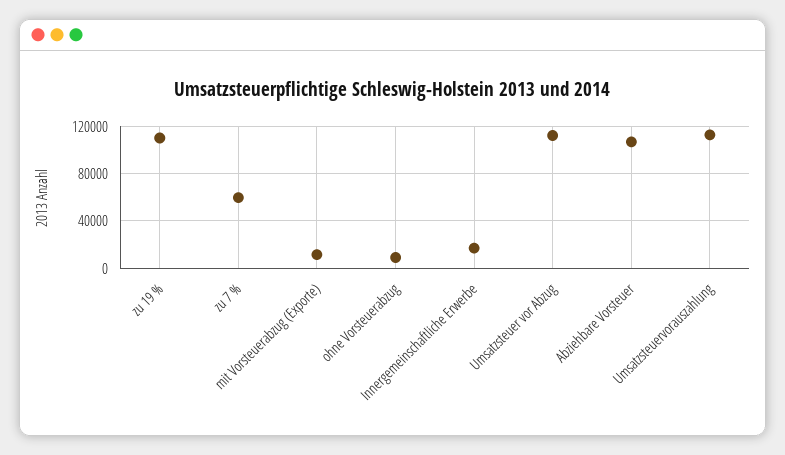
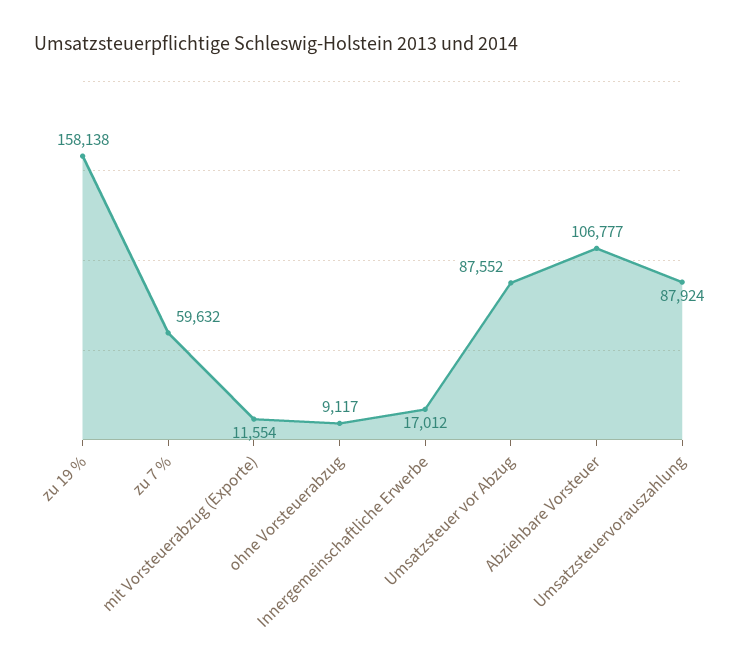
  {
-   "zu 19 %": 110000,
+   "zu 19 %": 158138,
    "zu 7 %": 59632,
    "mit Vorsteuerabzug (Exporte)": 11554,
    "ohne Vorsteuerabzug": 9117,
    "Innergemeinschaftliche Erwerbe": 17012,
-   "Umsatzsteuer vor Abzug": 110000,
+   "Umsatzsteuer vor Abzug": 87552,
    "Abziehbare Vorsteuer": 106777,
-   "Umsatzsteuervorauszahlung": 110000
+   "Umsatzsteuervorauszahlung": 87924
  }

